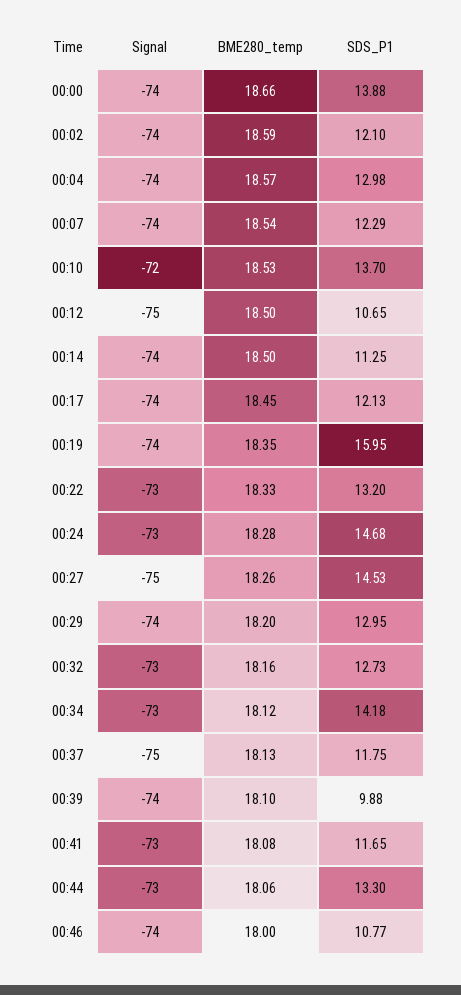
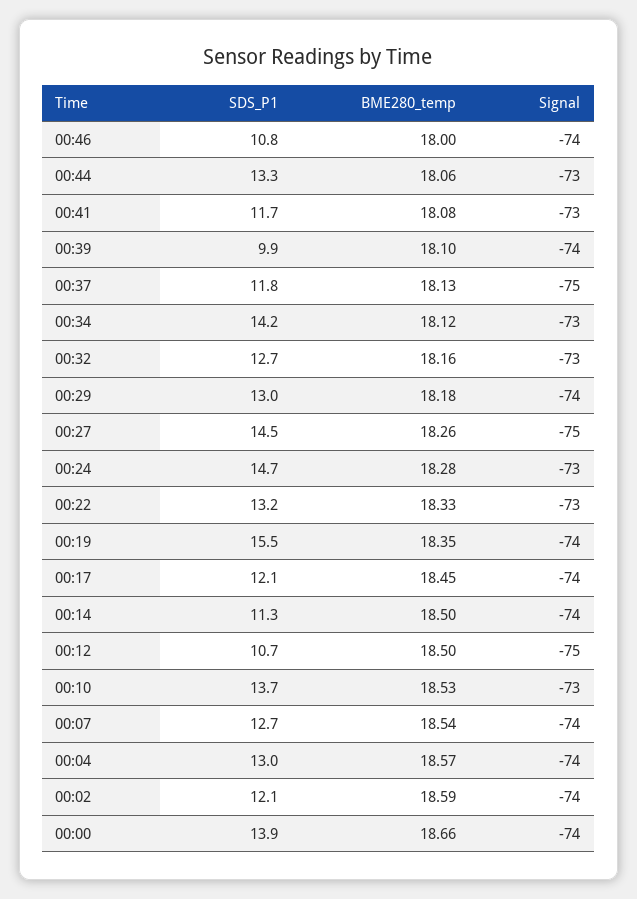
  {
    "Signal": {
      "00:00": -74,
      "00:02": -74,
      "00:04": -74,
      "00:07": -74,
-     "00:10": -72,
+     "00:10": -73,
      "00:12": -75,
      "00:14": -74,
      "00:17": -74,
      "00:19": -74,
      "00:22": -73,
      "00:24": -73,
      "00:27": -75,
      "00:29": -74,
      "00:32": -73,
      "00:34": -73,
      "00:37": -75,
      "00:39": -74,
      "00:41": -73,
      "00:44": -73,
      "00:46": -74
    },
    "BME280_temp": {
      "00:00": 18.66,
      "00:02": 18.59,
      "00:04": 18.57,
      "00:07": 18.54,
      "00:10": 18.53,
      "00:12": 18.5,
      "00:14": 18.5,
      "00:17": 18.45,
      "00:19": 18.35,
      "00:22": 18.33,
      "00:24": 18.28,
      "00:27": 18.26,
-     "00:29": 18.2,
+     "00:29": 18.18,
      "00:32": 18.16,
      "00:34": 18.12,
      "00:37": 18.13,
      "00:39": 18.1,
      "00:41": 18.08,
      "00:44": 18.06,
      "00:46": 18
    },
    "SDS_P1": {
      "00:00": 13.88,
      "00:02": 12.1,
      "00:04": 12.98,
-     "00:07": 12.29,
+     "00:07": 12.7,
      "00:10": 13.7,
      "00:12": 10.65,
      "00:14": 11.25,
      "00:17": 12.13,
-     "00:19": 15.95,
+     "00:19": 15.5,
      "00:22": 13.2,
      "00:24": 14.68,
      "00:27": 14.53,
      "00:29": 12.95,
      "00:32": 12.73,
      "00:34": 14.18,
      "00:37": 11.75,
      "00:39": 9.88,
      "00:41": 11.65,
      "00:44": 13.3,
      "00:46": 10.77
    }
  }

